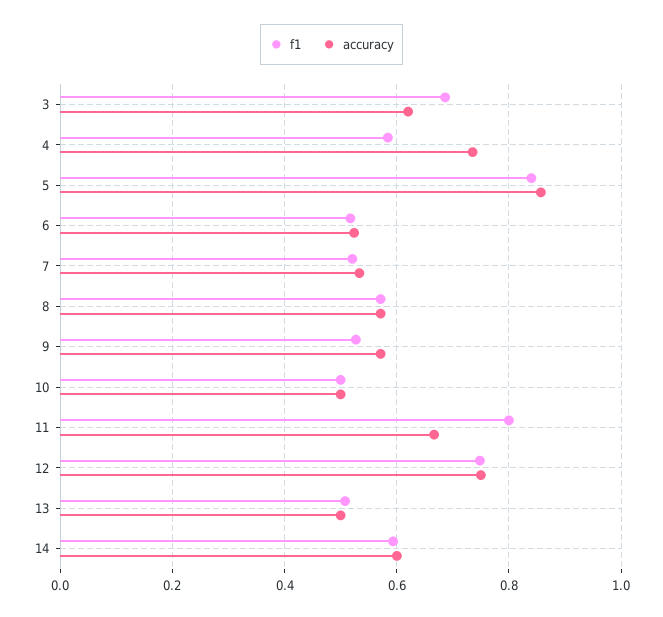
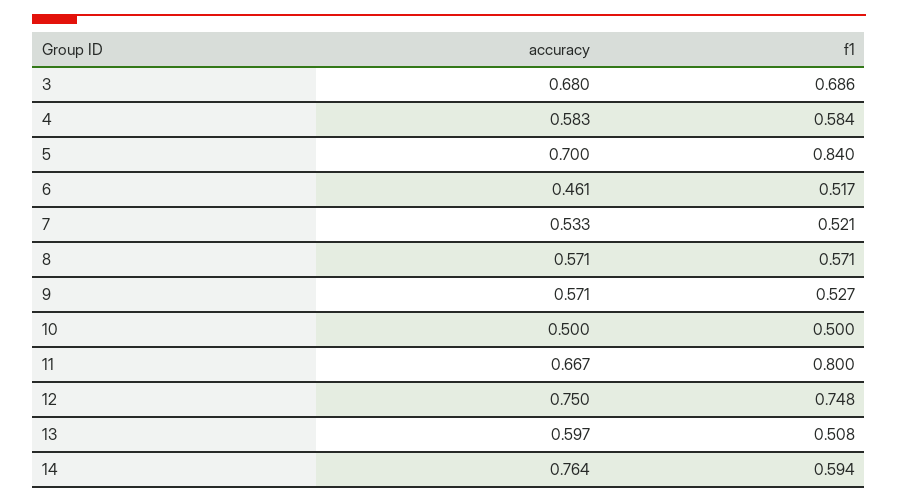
  {
    "f1": {
      "3": 0.686,
      "4": 0.584,
      "5": 0.84,
      "6": 0.517,
      "7": 0.521,
      "8": 0.571,
      "9": 0.527,
      "10": 0.5,
      "11": 0.8,
      "12": 0.748,
      "13": 0.508,
      "14": 0.594
    },
    "accuracy": {
-     "3": 0.62,
+     "3": 0.68,
-     "4": 0.74,
+     "4": 0.583,
-     "5": 0.86,
+     "5": 0.7,
-     "6": 0.52,
+     "6": 0.461,
      "7": 0.533,
      "8": 0.571,
      "9": 0.571,
      "10": 0.5,
      "11": 0.667,
      "12": 0.75,
-     "13": 0.5,
+     "13": 0.597,
-     "14": 0.6
+     "14": 0.764
    }
  }

